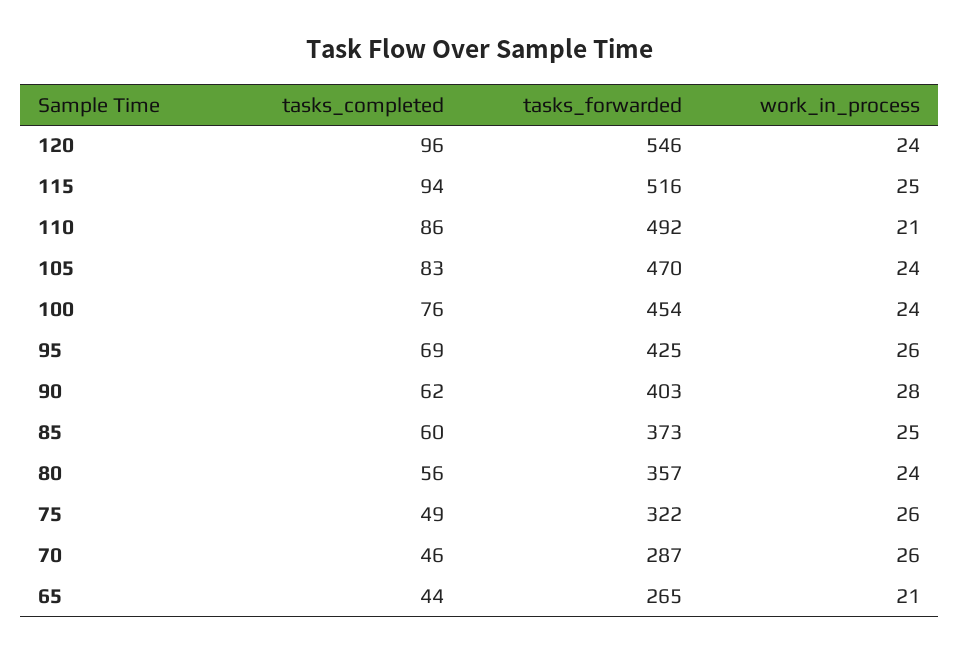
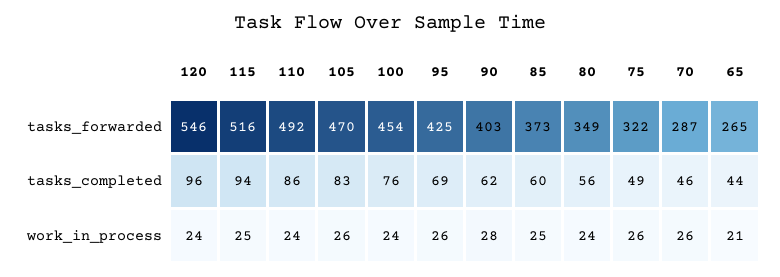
  {
    "tasks_completed": {
      "120": 96,
      "115": 94,
      "110": 86,
      "105": 83,
      "100": 76,
      "95": 69,
      "90": 62,
      "85": 60,
      "80": 56,
      "75": 49,
      "70": 46,
      "65": 44
    },
    "tasks_forwarded": {
      "120": 546,
      "115": 516,
      "110": 492,
      "105": 470,
      "100": 454,
      "95": 425,
      "90": 403,
      "85": 373,
-     "80": 357,
+     "80": 349,
      "75": 322,
      "70": 287,
      "65": 265
    },
    "work_in_process": {
      "120": 24,
      "115": 25,
-     "110": 21,
+     "110": 24,
-     "105": 24,
+     "105": 26,
      "100": 24,
      "95": 26,
      "90": 28,
      "85": 25,
      "80": 24,
      "75": 26,
      "70": 26,
      "65": 21
    }
  }

